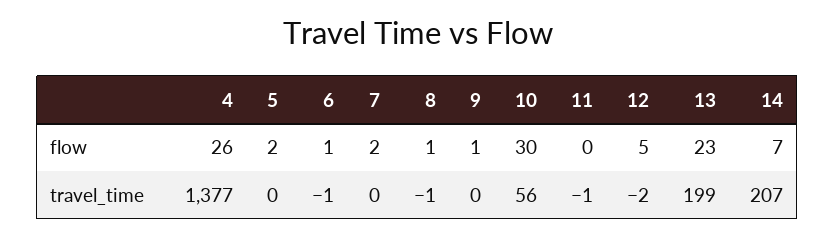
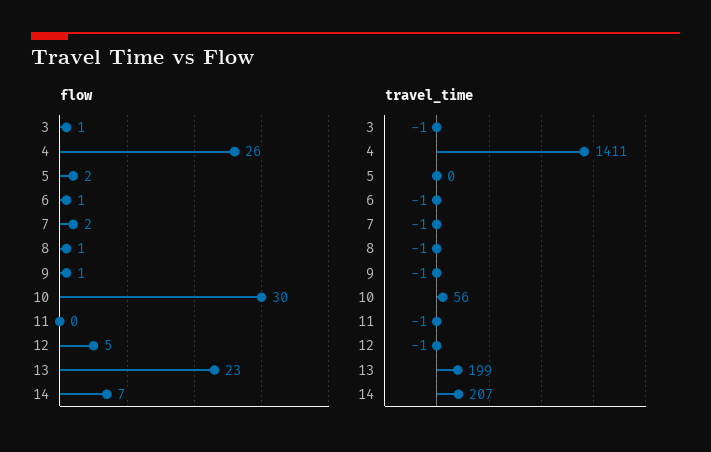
  {
    "flow": {
      "4": 26,
      "5": 2,
      "6": 1,
      "7": 2,
      "8": 1,
      "9": 1,
      "10": 30,
      "11": 0,
      "12": 5,
      "13": 23,
-     "14": 7
+     "14": 7,
+     "3": 1
    },
    "travel_time": {
-     "4": 1377,
+     "4": 1411,
      "5": 0,
      "6": -1,
-     "7": 0,
+     "7": -1,
      "8": -1,
-     "9": 0,
+     "9": -1,
      "10": 56,
      "11": -1,
-     "12": -2,
+     "12": -1,
      "13": 199,
-     "14": 207
+     "14": 207,
+     "3": -1
    }
  }

